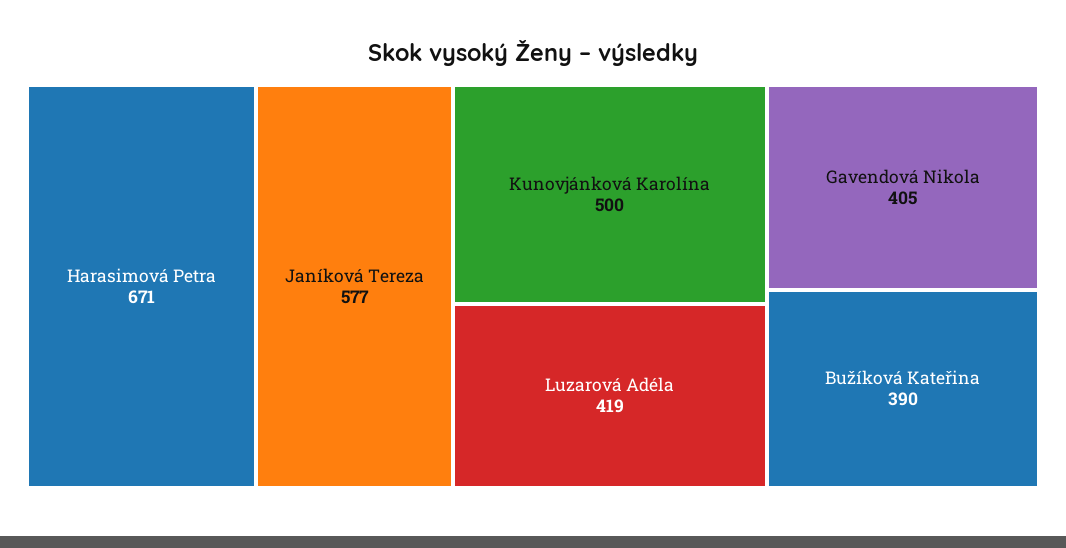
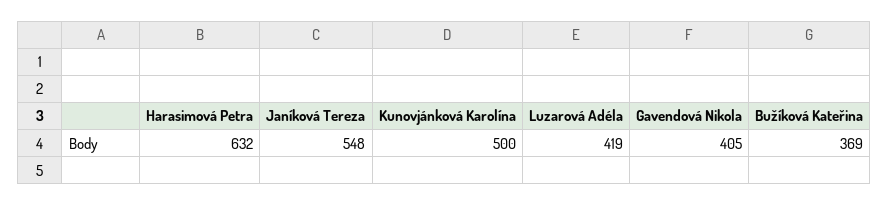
  {
-   "Harasimová Petra": 671,
+   "Harasimová Petra": 632,
-   "Janíková Tereza": 577,
+   "Janíková Tereza": 548,
    "Kunovjánková Karolína": 500,
    "Luzarová Adéla": 419,
    "Gavendová Nikola": 405,
-   "Bužíková Kateřina": 390
+   "Bužíková Kateřina": 369
  }

